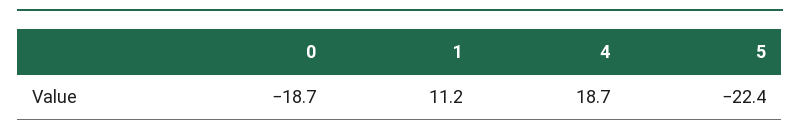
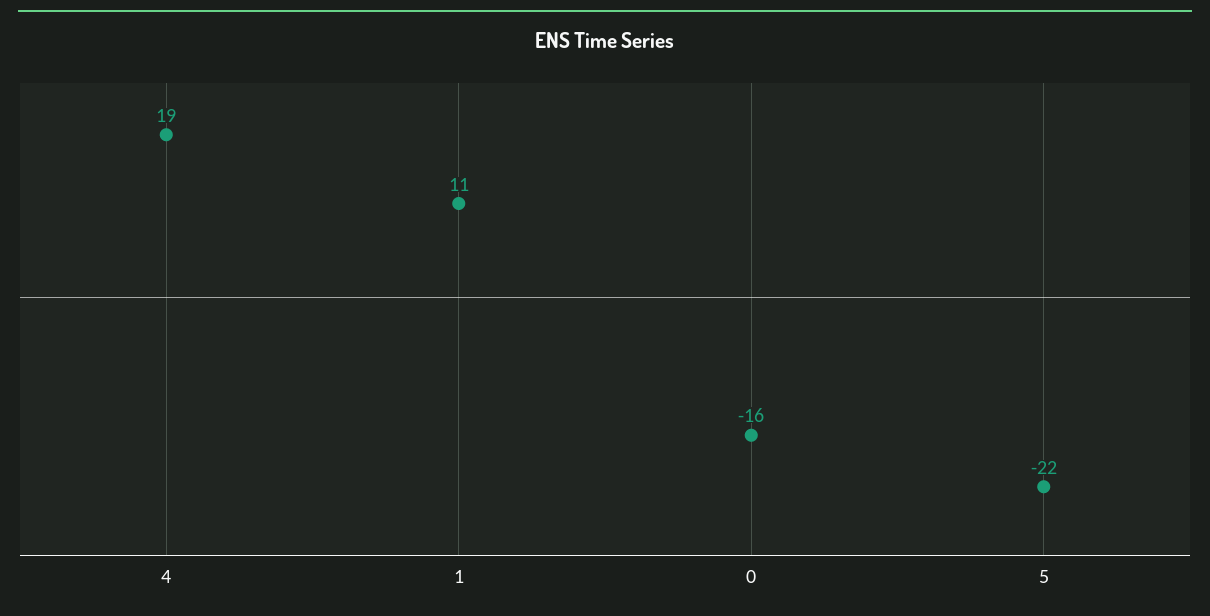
  {
-   "0": -18.7,
+   "0": -16,
    "1": 11.2,
    "4": 18.7,
    "5": -22.4
  }

